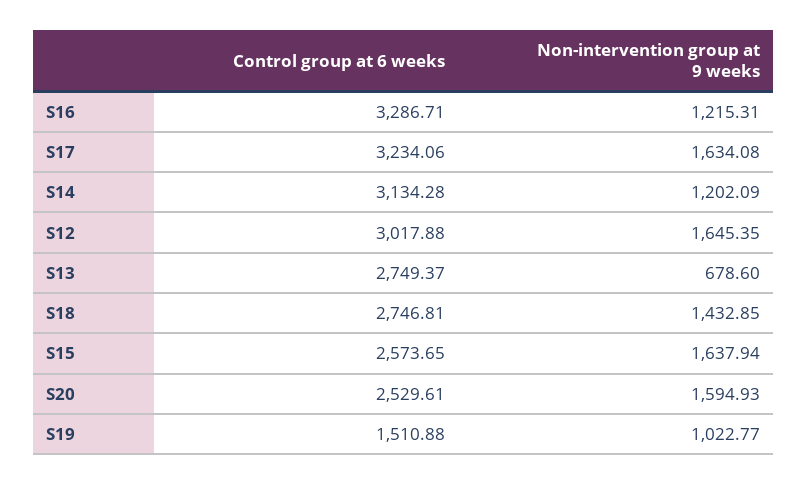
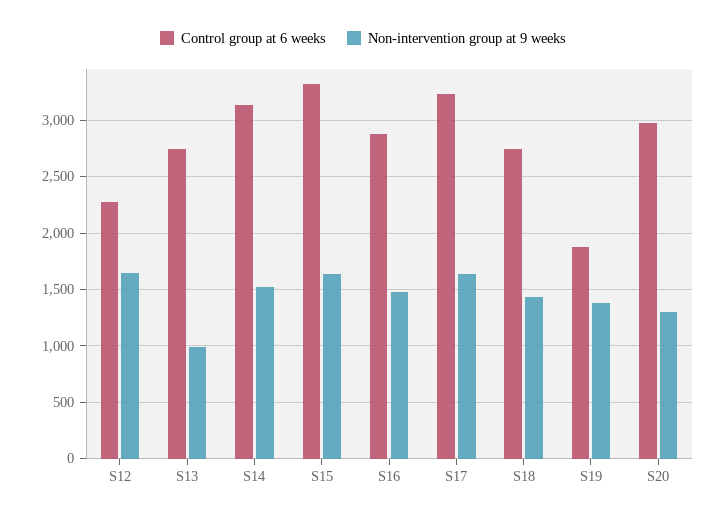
  {
    "Control group at 6 weeks": {
-     "S16": 3286.71,
+     "S16": 2900,
      "S17": 3234.06,
      "S14": 3134.28,
-     "S12": 3017.88,
+     "S12": 2300,
      "S13": 2749.37,
      "S18": 2746.81,
-     "S15": 2573.65,
+     "S15": 3300,
-     "S20": 2529.61,
+     "S20": 3000,
-     "S19": 1510.88
+     "S19": 1900
    },
    "Non-intervention group at 9 weeks": {
-     "S16": 1215.31,
+     "S16": 1500,
      "S17": 1634.08,
-     "S14": 1202.09,
+     "S14": 1500,
      "S12": 1645.35,
-     "S13": 678.6,
+     "S13": 1000,
      "S18": 1432.85,
      "S15": 1637.94,
-     "S20": 1594.93,
+     "S20": 1300,
-     "S19": 1022.77
+     "S19": 1400
    }
  }

